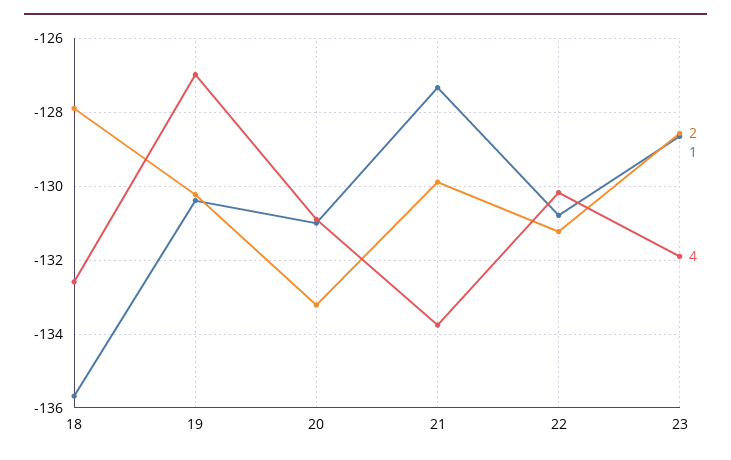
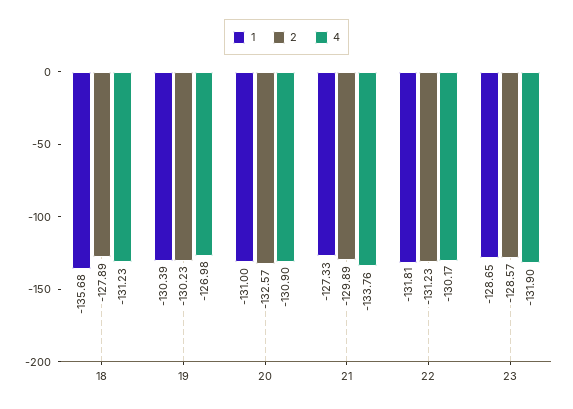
  {
    "2": {
      "18": -127.89,
      "19": -130.23,
-     "20": -133.2,
+     "20": -132.57,
      "21": -129.89,
      "22": -131.23,
      "23": -128.57
    },
    "1": {
      "18": -135.68,
      "19": -130.39,
      "20": -131,
      "21": -127.33,
-     "22": -130.8,
+     "22": -131.81,
      "23": -128.65
    },
    "4": {
-     "18": -132.6,
+     "18": -131.23,
      "19": -126.98,
      "20": -130.9,
      "21": -133.76,
      "22": -130.17,
      "23": -131.9
    }
  }

